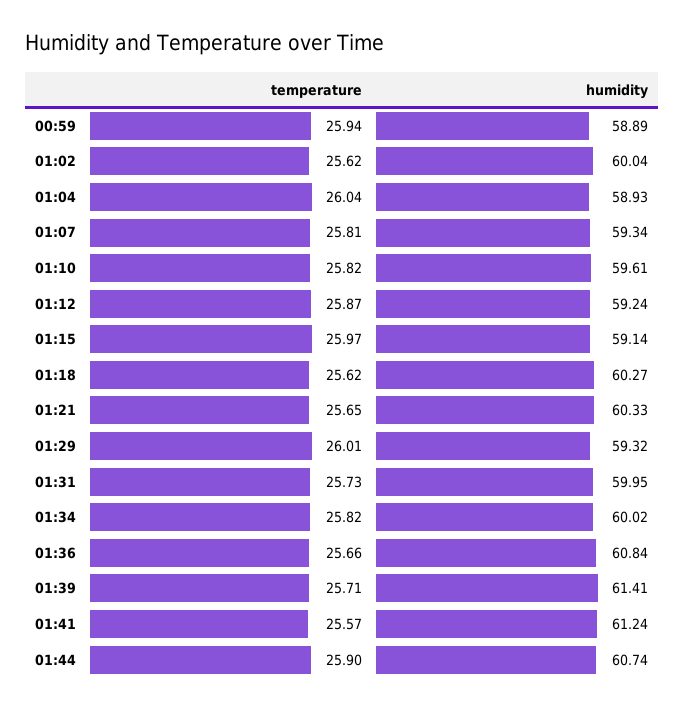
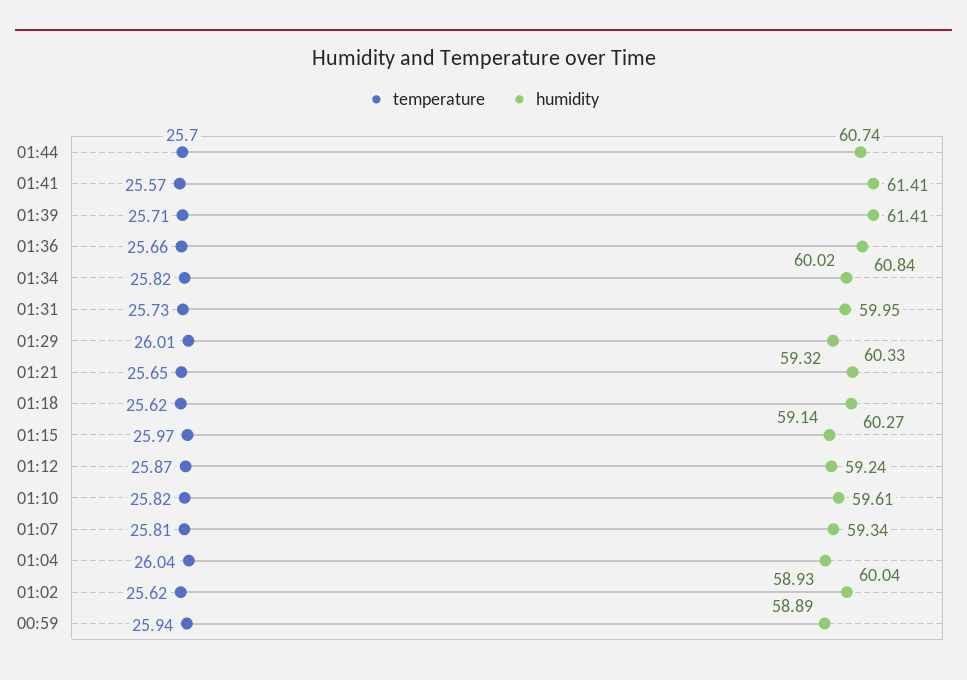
  {
    "temperature": {
      "00:59": 25.94,
      "01:02": 25.62,
      "01:04": 26.04,
      "01:07": 25.81,
      "01:10": 25.82,
      "01:12": 25.87,
      "01:15": 25.97,
      "01:18": 25.62,
      "01:21": 25.65,
      "01:29": 26.01,
      "01:31": 25.73,
      "01:34": 25.82,
      "01:36": 25.66,
      "01:39": 25.71,
      "01:41": 25.57,
-     "01:44": 25.9
+     "01:44": 25.7
    },
    "humidity": {
      "00:59": 58.89,
      "01:02": 60.04,
      "01:04": 58.93,
      "01:07": 59.34,
      "01:10": 59.61,
      "01:12": 59.24,
      "01:15": 59.14,
      "01:18": 60.27,
      "01:21": 60.33,
      "01:29": 59.32,
      "01:31": 59.95,
      "01:34": 60.02,
      "01:36": 60.84,
      "01:39": 61.41,
-     "01:41": 61.24,
+     "01:41": 61.41,
      "01:44": 60.74
    }
  }

